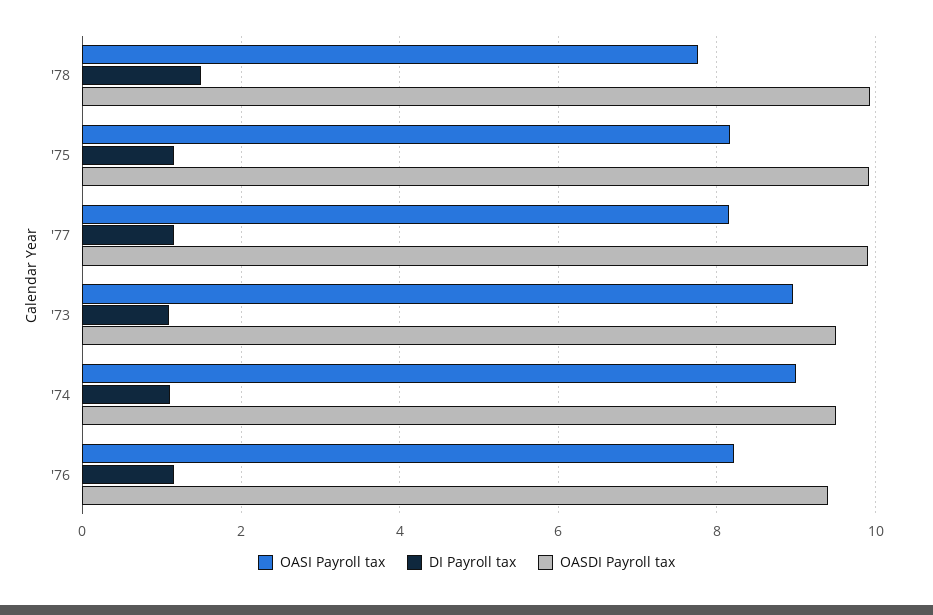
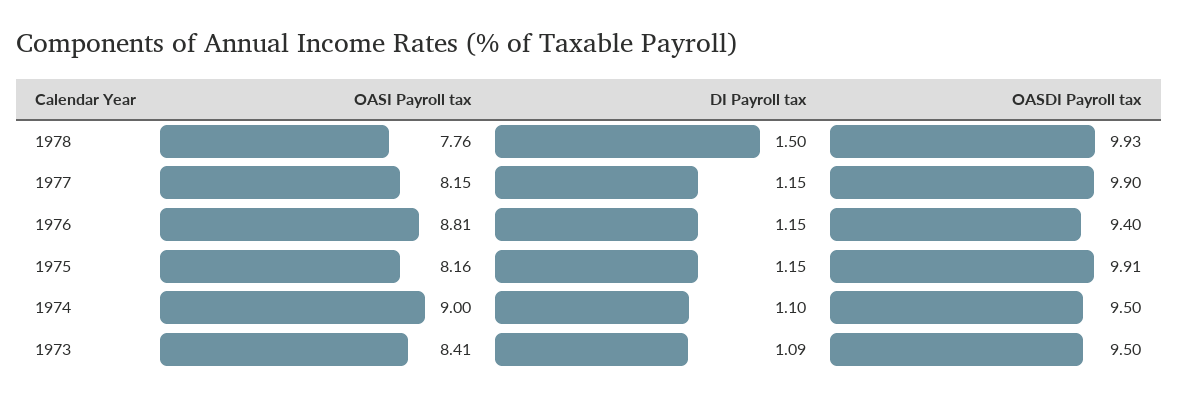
  {
    "OASI Payroll tax": {
      "'78": 7.76,
      "'75": 8.16,
      "'77": 8.15,
-     "'73": 9,
+     "'73": 8.41,
      "'74": 9,
-     "'76": 8.2
+     "'76": 8.81
    },
    "DI Payroll tax": {
      "'78": 1.5,
      "'75": 1.15,
      "'77": 1.15,
      "'73": 1.09,
      "'74": 1.1,
      "'76": 1.15
    },
    "OASDI Payroll tax": {
      "'78": 9.93,
      "'75": 9.91,
      "'77": 9.9,
      "'73": 9.5,
      "'74": 9.5,
      "'76": 9.4
    }
  }

